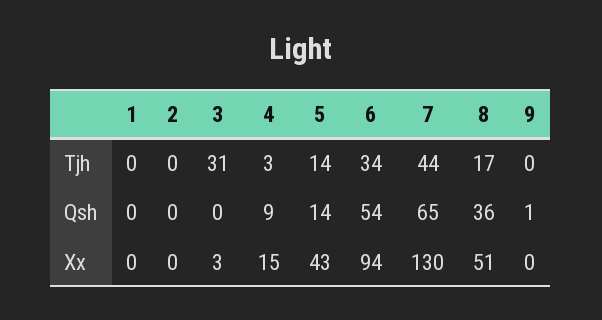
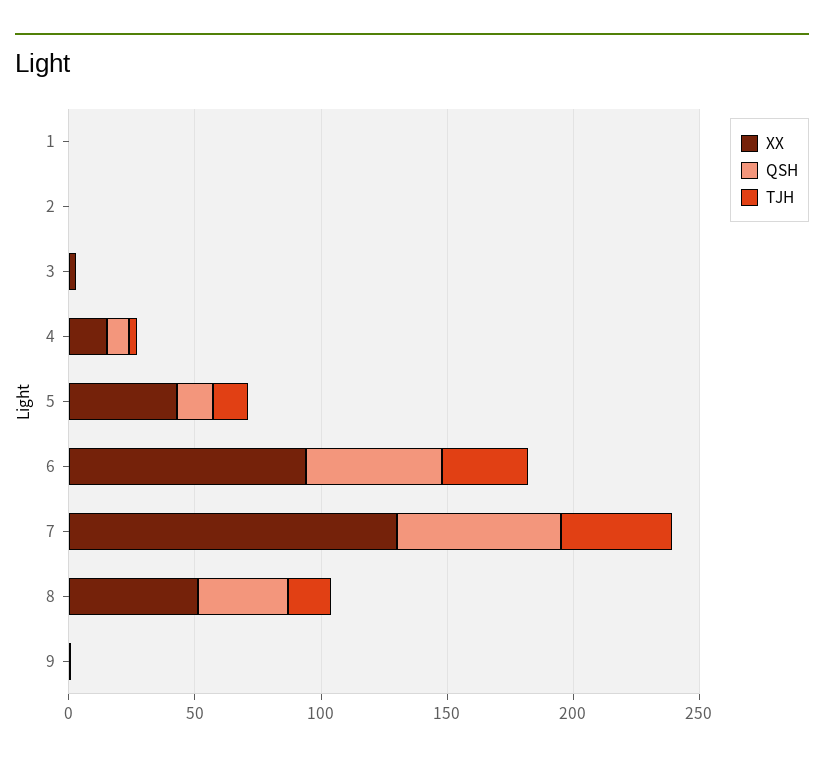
  {
    "Tjh": {
      "1": 0,
      "2": 0,
-     "3": 31,
+     "3": 0,
      "4": 3,
      "5": 14,
      "6": 34,
      "7": 44,
      "8": 17,
      "9": 0
    },
    "Qsh": {
      "1": 0,
      "2": 0,
      "3": 0,
      "4": 9,
      "5": 14,
      "6": 54,
      "7": 65,
      "8": 36,
      "9": 1
    },
    "Xx": {
      "1": 0,
      "2": 0,
      "3": 3,
      "4": 15,
      "5": 43,
      "6": 94,
      "7": 130,
      "8": 51,
      "9": 0
    }
  }

